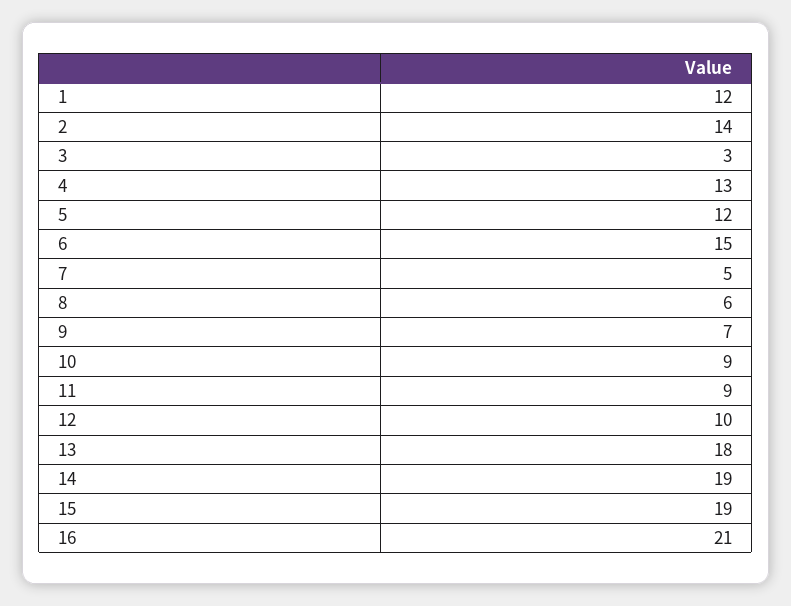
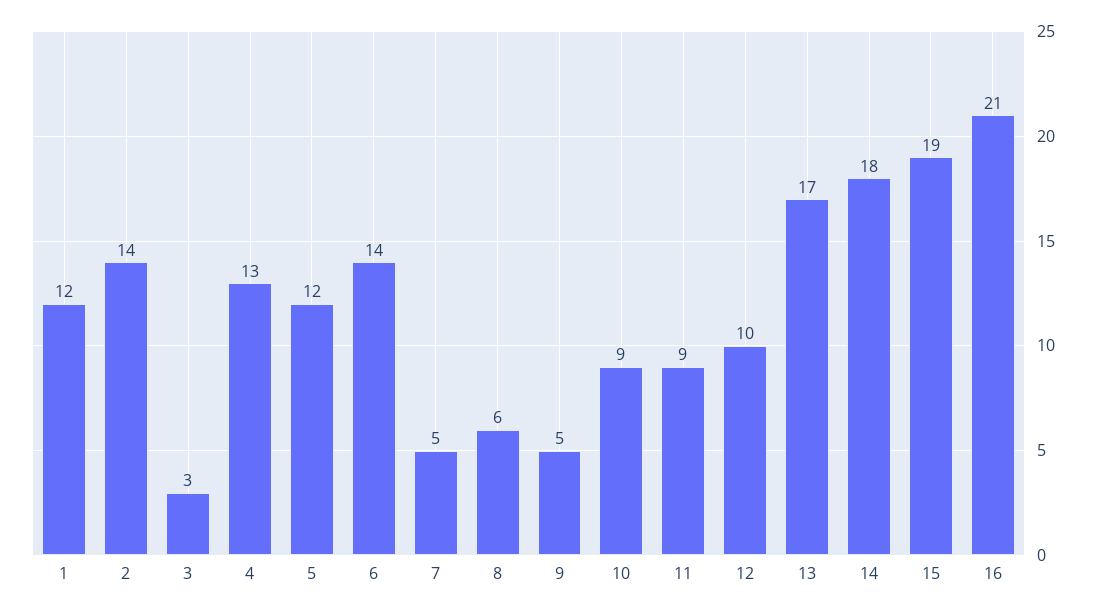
  {
    "1": 12,
    "2": 14,
    "3": 3,
    "4": 13,
    "5": 12,
-   "6": 15,
+   "6": 14,
    "7": 5,
    "8": 6,
-   "9": 7,
+   "9": 5,
    "10": 9,
    "11": 9,
    "12": 10,
-   "13": 18,
+   "13": 17,
-   "14": 19,
+   "14": 18,
    "15": 19,
    "16": 21
  }

